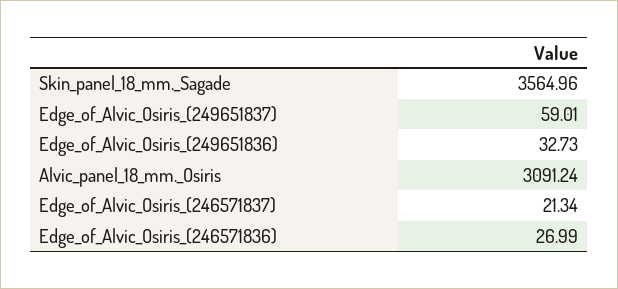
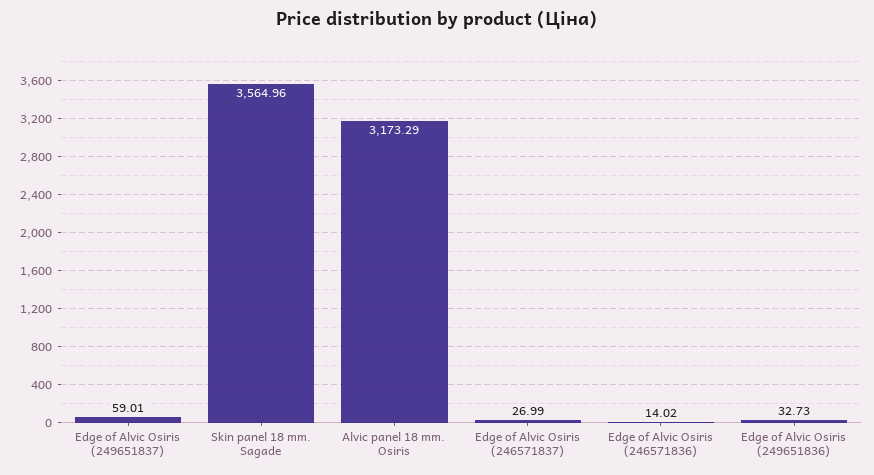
  {
    "Skin_panel_18_mm._Sagade": 3564.96,
    "Edge_of_Alvic_Osiris_(249651837)": 59.01,
    "Edge_of_Alvic_Osiris_(249651836)": 32.73,
-   "Alvic_panel_18_mm._Osiris": 3091.24,
+   "Alvic_panel_18_mm._Osiris": 3173.29,
-   "Edge_of_Alvic_Osiris_(246571837)": 21.34,
+   "Edge_of_Alvic_Osiris_(246571837)": 26.99,
-   "Edge_of_Alvic_Osiris_(246571836)": 26.99
+   "Edge_of_Alvic_Osiris_(246571836)": 14.02
  }

